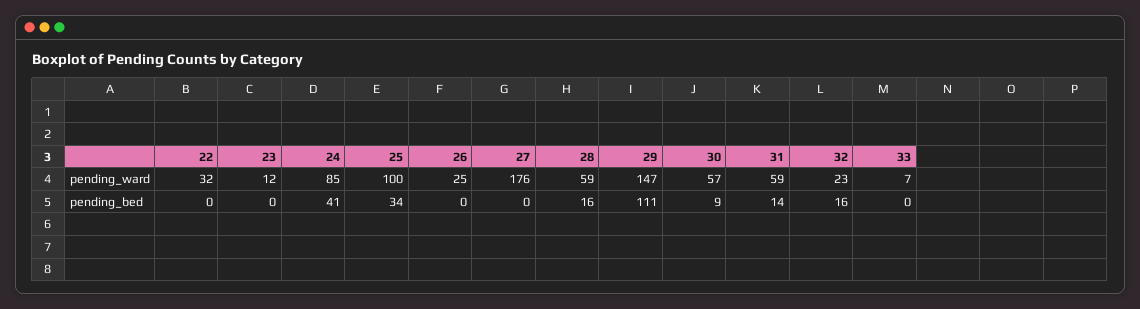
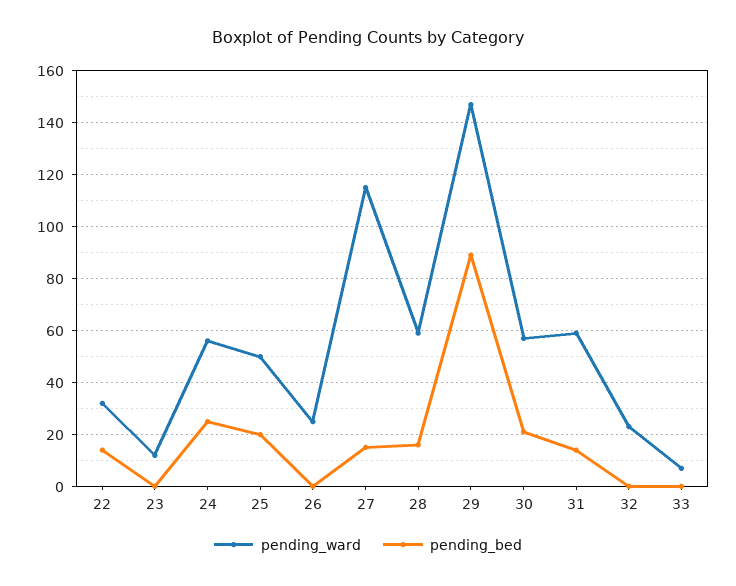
  {
    "pending_ward": {
      "22": 32,
      "23": 12,
-     "24": 85,
+     "24": 55,
-     "25": 100,
+     "25": 50,
      "26": 25,
-     "27": 176,
+     "27": 115,
      "28": 59,
      "29": 147,
      "30": 57,
      "31": 59,
      "32": 23,
      "33": 7
    },
    "pending_bed": {
-     "22": 0,
+     "22": 15,
      "23": 0,
-     "24": 41,
+     "24": 25,
-     "25": 34,
+     "25": 20,
      "26": 0,
-     "27": 0,
+     "27": 15,
      "28": 16,
-     "29": 111,
+     "29": 90,
-     "30": 9,
+     "30": 20,
      "31": 14,
-     "32": 16,
+     "32": 0,
      "33": 0
    }
  }

